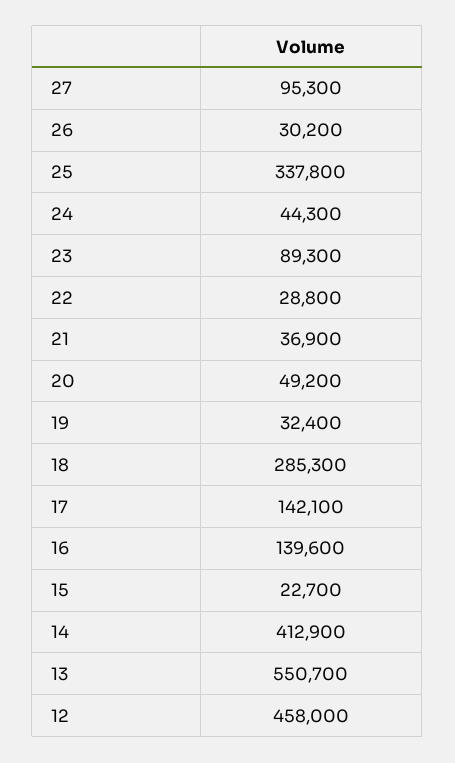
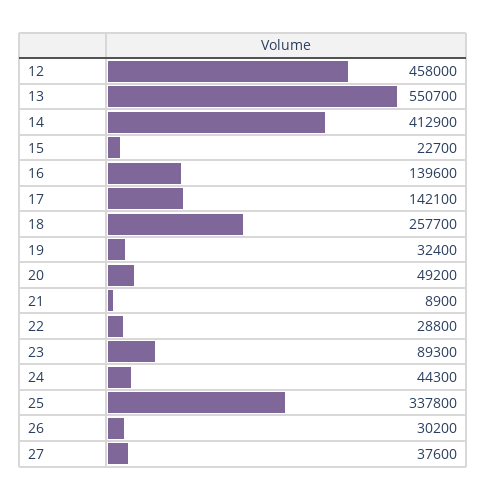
  {
-   "27": 95300,
+   "27": 37600,
    "26": 30200,
    "25": 337800,
    "24": 44300,
    "23": 89300,
    "22": 28800,
-   "21": 36900,
+   "21": 8900,
    "20": 49200,
    "19": 32400,
-   "18": 285300,
+   "18": 257700,
    "17": 142100,
    "16": 139600,
    "15": 22700,
    "14": 412900,
    "13": 550700,
    "12": 458000
  }

